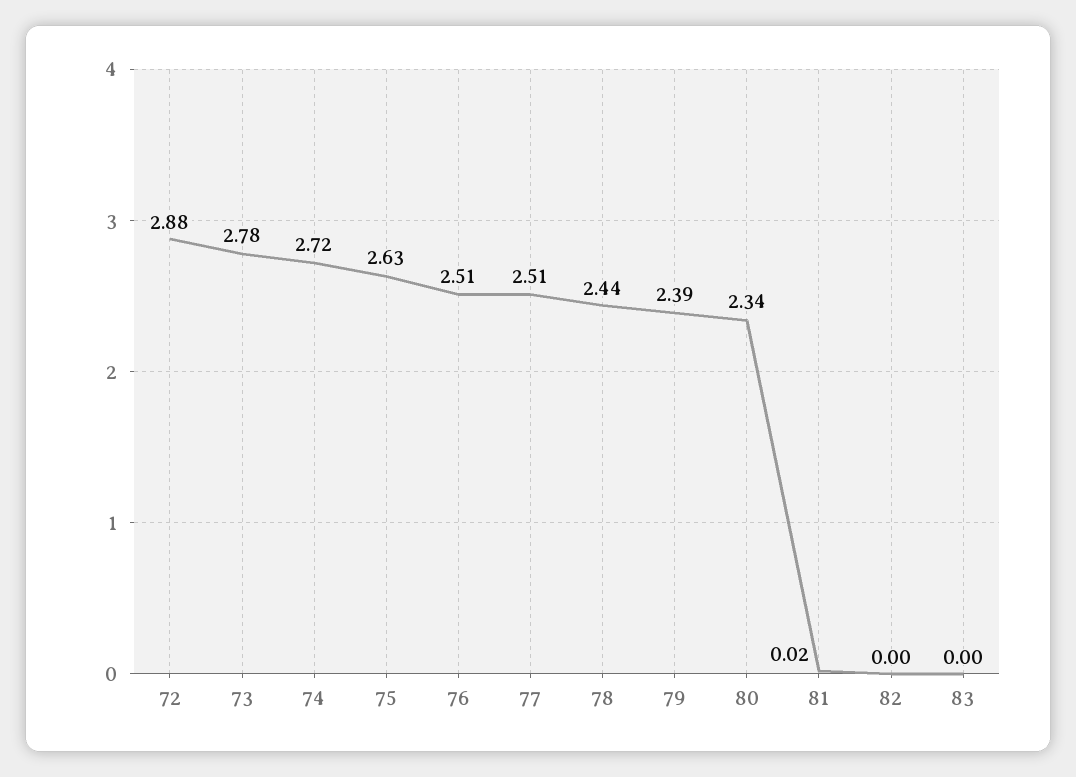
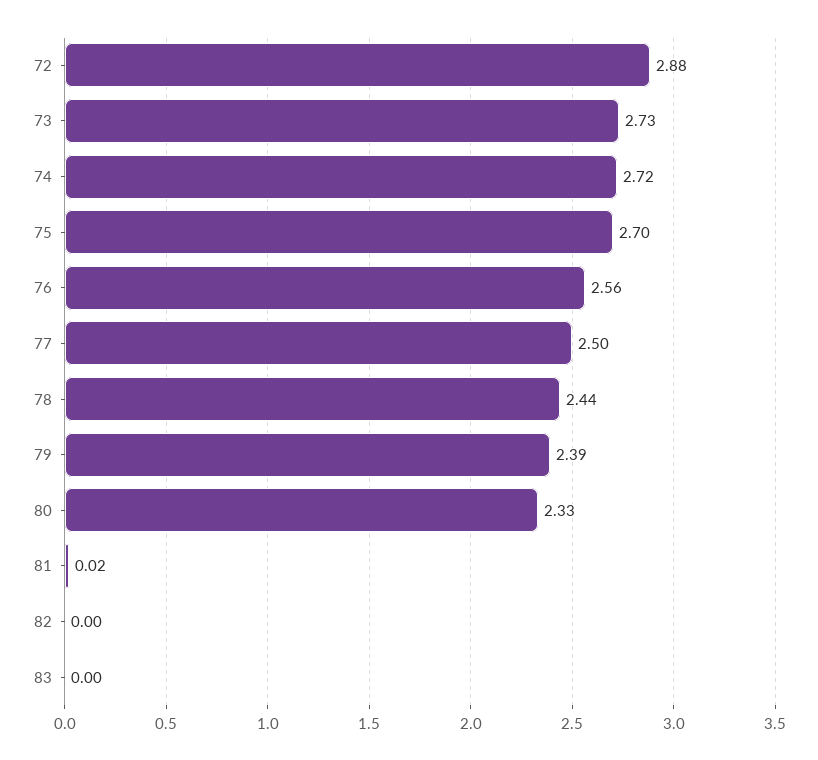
  {
    "72": 2.88,
-   "73": 2.78,
+   "73": 2.73,
    "74": 2.72,
-   "75": 2.63,
+   "75": 2.7,
-   "76": 2.51,
+   "76": 2.56,
-   "77": 2.51,
+   "77": 2.5,
    "78": 2.44,
    "79": 2.39,
-   "80": 2.34,
+   "80": 2.33,
    "81": 0.02,
    "82": 0,
    "83": 0
  }

